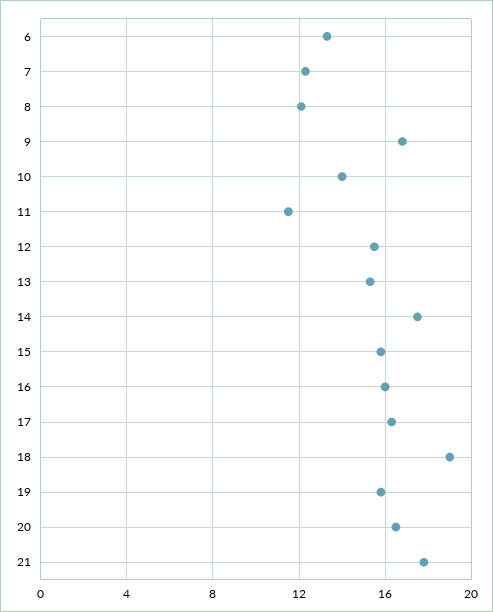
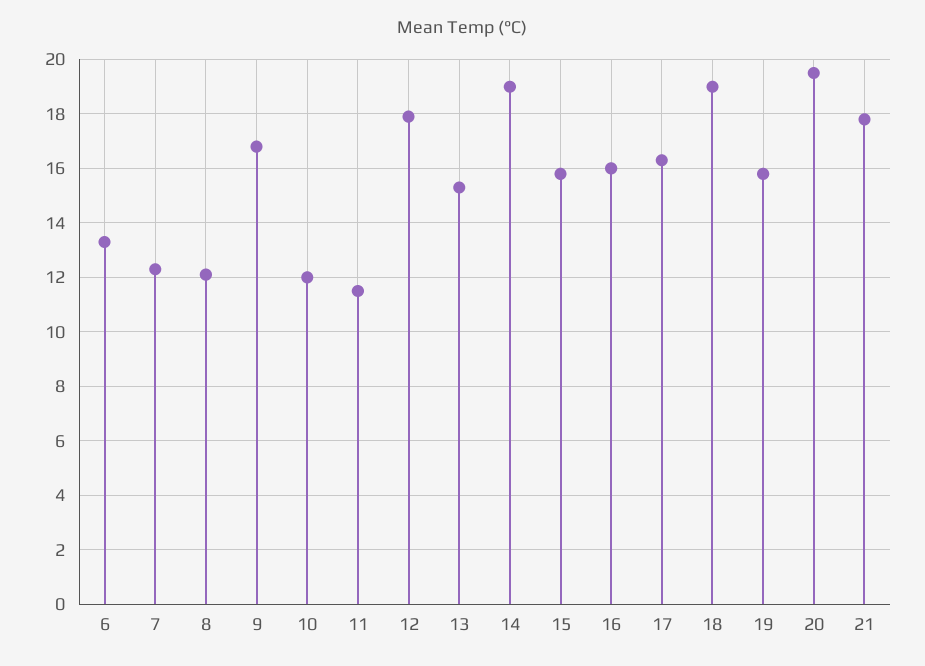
  {
    "6": 13.5,
    "7": 12.5,
    "8": 12,
    "9": 17,
-   "10": 14,
+   "10": 12,
    "11": 11.5,
-   "12": 15.5,
+   "12": 18,
    "13": 15.5,
-   "14": 17.5,
+   "14": 19,
    "15": 16,
    "16": 16,
    "17": 16.5,
    "18": 19,
    "19": 16,
-   "20": 16.5,
+   "20": 19.5,
    "21": 18
  }

